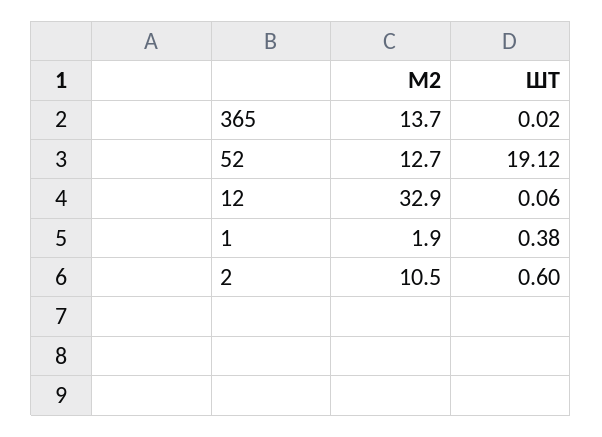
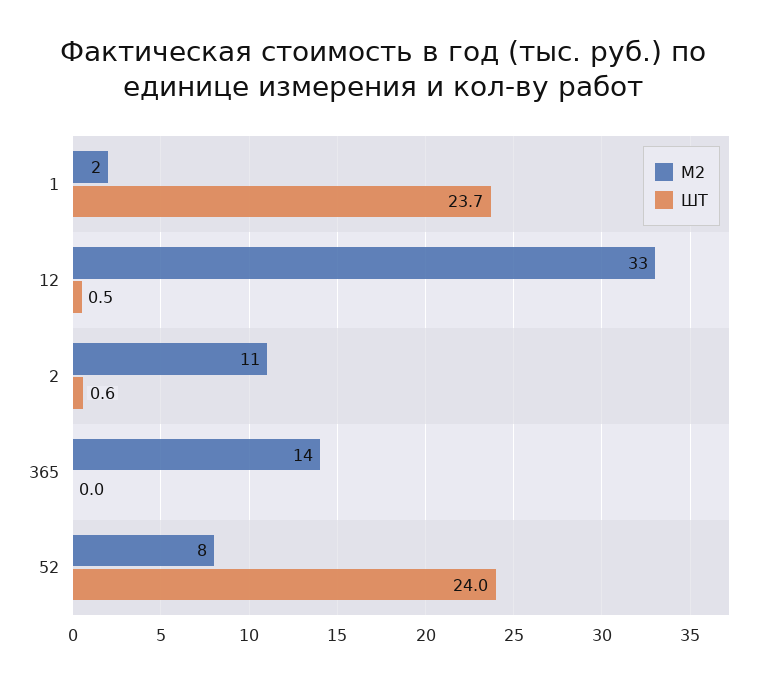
  {
    "М2": {
      "365": 13.7,
-     "52": 12.7,
+     "52": 8,
      "12": 32.9,
      "1": 1.9,
      "2": 10.5
    },
    "ШТ": {
      "365": 0.02,
-     "52": 19.12,
+     "52": 24,
-     "12": 0.06,
+     "12": 0.5,
-     "1": 0.38,
+     "1": 23.7,
      "2": 0.6
    }
  }

